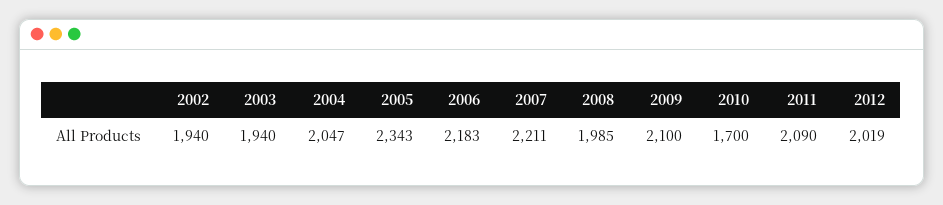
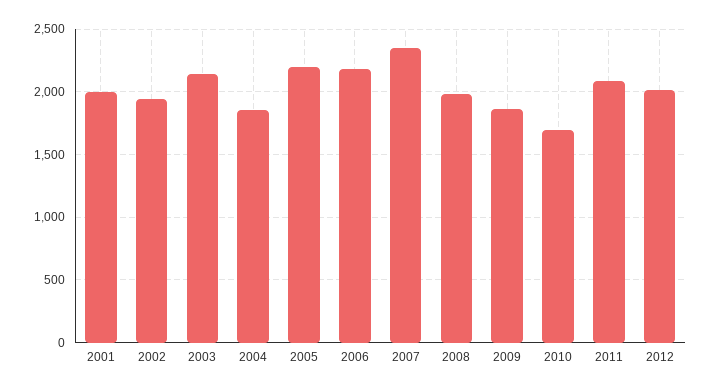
  {
    "2002": 1940,
-   "2003": 1940,
+   "2003": 2150,
-   "2004": 2047,
+   "2004": 1850,
-   "2005": 2343,
+   "2005": 2200,
    "2006": 2183,
-   "2007": 2211,
+   "2007": 2350,
    "2008": 1985,
-   "2009": 2100,
+   "2009": 1850,
    "2010": 1700,
    "2011": 2090,
-   "2012": 2019
+   "2012": 2019,
+   "2001": 2000
  }

